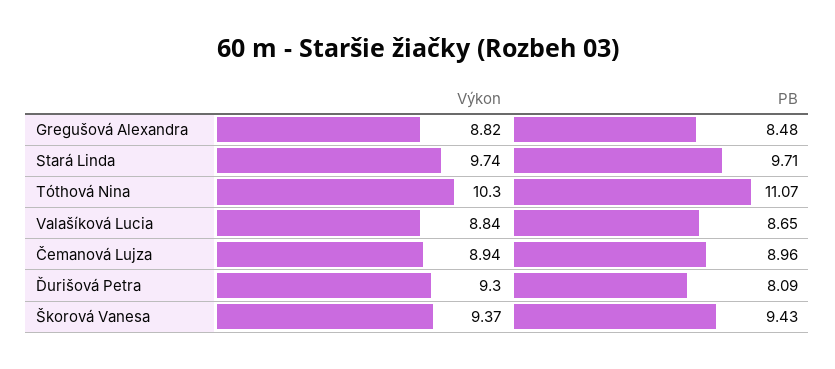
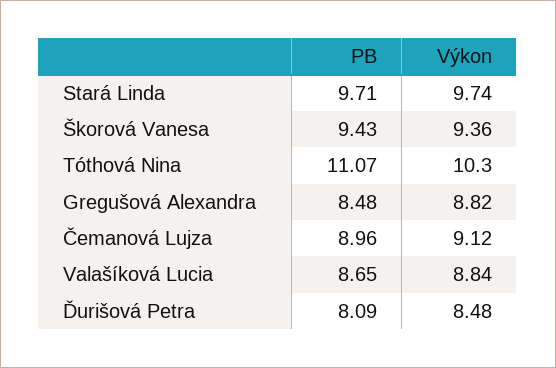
  {
    "Výkon": {
      "Gregušová Alexandra": 8.82,
      "Stará Linda": 9.74,
      "Tóthová Nina": 10.3,
      "Valašíková Lucia": 8.84,
-     "Čemanová Lujza": 8.94,
+     "Čemanová Lujza": 9.12,
-     "Ďurišová Petra": 9.3,
+     "Ďurišová Petra": 8.48,
-     "Škorová Vanesa": 9.37
+     "Škorová Vanesa": 9.36
    },
    "PB": {
      "Gregušová Alexandra": 8.48,
      "Stará Linda": 9.71,
      "Tóthová Nina": 11.07,
      "Valašíková Lucia": 8.65,
      "Čemanová Lujza": 8.96,
      "Ďurišová Petra": 8.09,
      "Škorová Vanesa": 9.43
    }
  }

